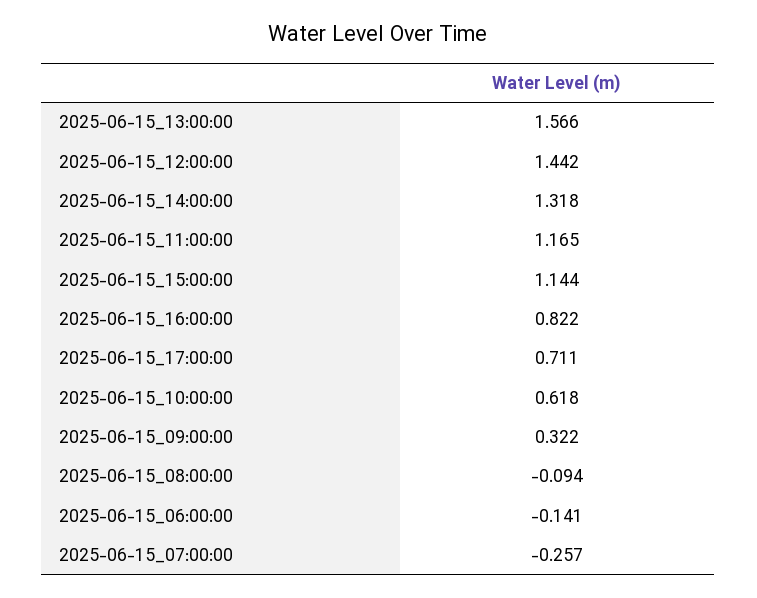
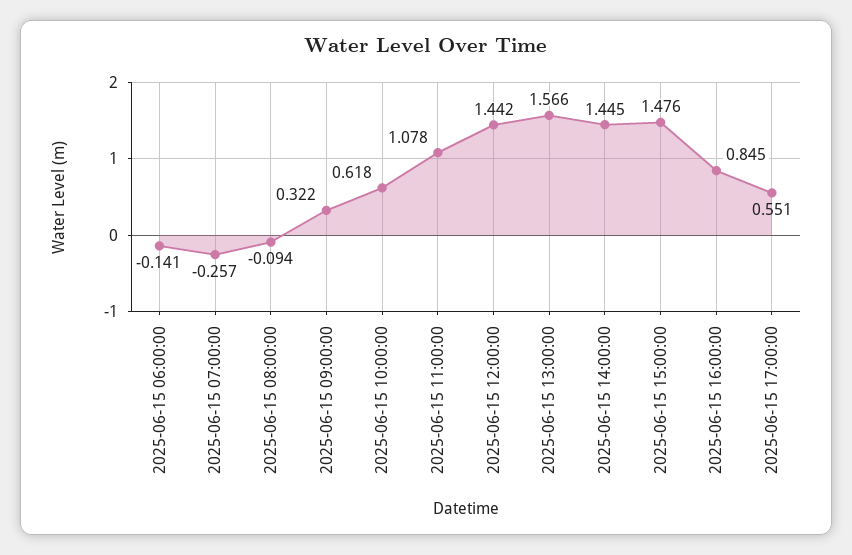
  {
    "2025-06-15_13:00:00": 1.566,
    "2025-06-15_12:00:00": 1.442,
-   "2025-06-15_14:00:00": 1.318,
+   "2025-06-15_14:00:00": 1.445,
-   "2025-06-15_11:00:00": 1.165,
+   "2025-06-15_11:00:00": 1.078,
-   "2025-06-15_15:00:00": 1.144,
+   "2025-06-15_15:00:00": 1.476,
-   "2025-06-15_16:00:00": 0.822,
+   "2025-06-15_16:00:00": 0.845,
-   "2025-06-15_17:00:00": 0.711,
+   "2025-06-15_17:00:00": 0.551,
    "2025-06-15_10:00:00": 0.618,
    "2025-06-15_09:00:00": 0.322,
    "2025-06-15_08:00:00": -0.094,
    "2025-06-15_06:00:00": -0.141,
    "2025-06-15_07:00:00": -0.257
  }

